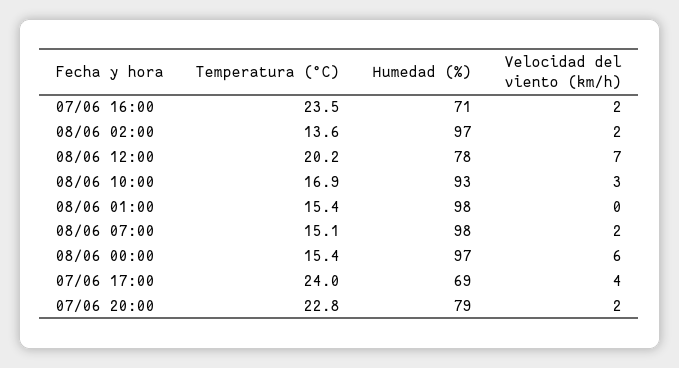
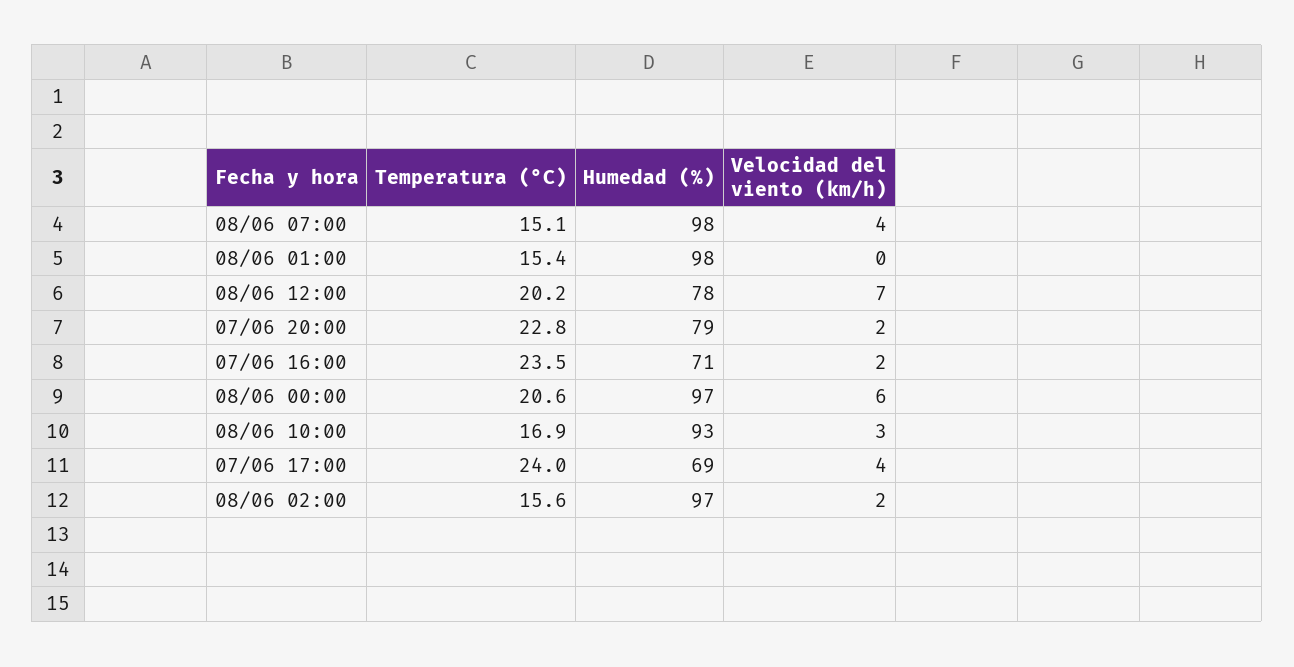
  {
    "Temperatura (°C)": {
      "07/06 16:00": 23.5,
-     "08/06 02:00": 13.6,
+     "08/06 02:00": 15.6,
      "08/06 12:00": 20.2,
      "08/06 10:00": 16.9,
      "08/06 01:00": 15.4,
      "08/06 07:00": 15.1,
-     "08/06 00:00": 15.4,
+     "08/06 00:00": 20.6,
      "07/06 17:00": 24,
      "07/06 20:00": 22.8
    },
    "Humedad (%)": {
      "07/06 16:00": 71,
      "08/06 02:00": 97,
      "08/06 12:00": 78,
      "08/06 10:00": 93,
      "08/06 01:00": 98,
      "08/06 07:00": 98,
      "08/06 00:00": 97,
      "07/06 17:00": 69,
      "07/06 20:00": 79
    },
    "Velocidad del viento (km/h)": {
      "07/06 16:00": 2,
      "08/06 02:00": 2,
      "08/06 12:00": 7,
      "08/06 10:00": 3,
      "08/06 01:00": 0,
-     "08/06 07:00": 2,
+     "08/06 07:00": 4,
      "08/06 00:00": 6,
      "07/06 17:00": 4,
      "07/06 20:00": 2
    }
  }

